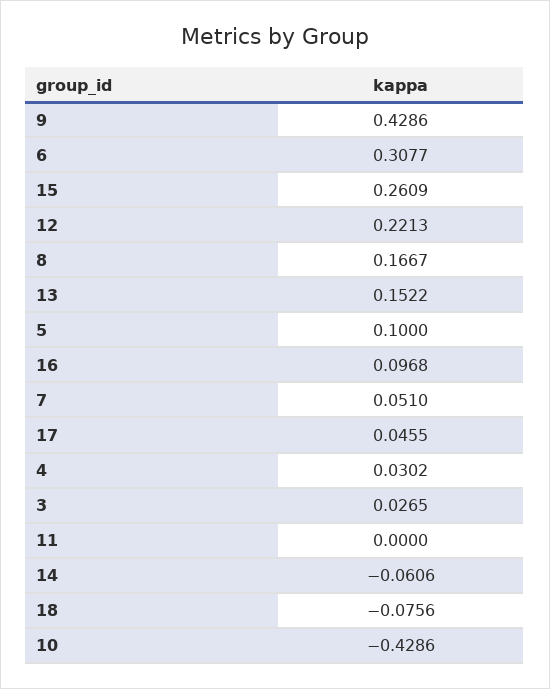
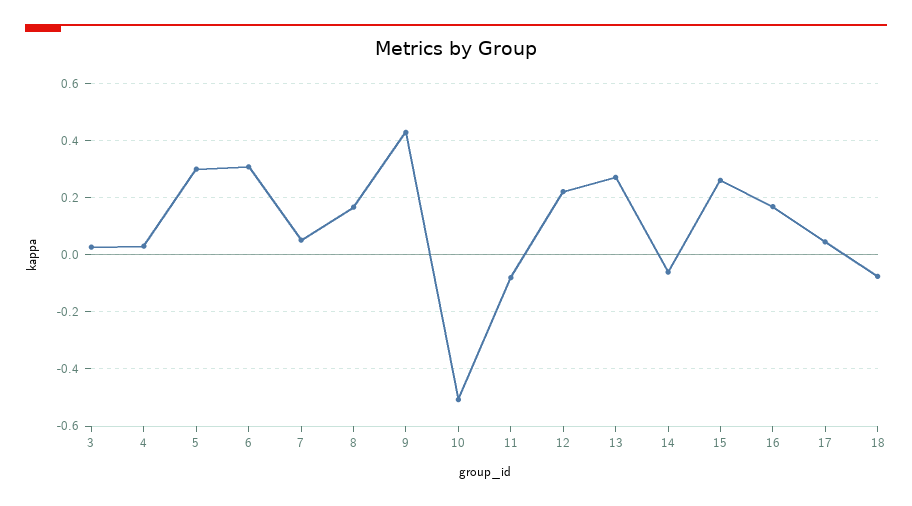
  {
    "9": 0.4286,
    "6": 0.3077,
    "15": 0.2609,
    "12": 0.2213,
    "8": 0.1667,
-   "13": 0.1522,
+   "13": 0.275,
-   "5": 0.1,
+   "5": 0.3,
-   "16": 0.0968,
+   "16": 0.175,
    "7": 0.051,
    "17": 0.0455,
    "4": 0.0302,
    "3": 0.0265,
-   "11": 0,
+   "11": -0.075,
    "14": -0.0606,
    "18": -0.0756,
-   "10": -0.4286
+   "10": -0.5
  }

